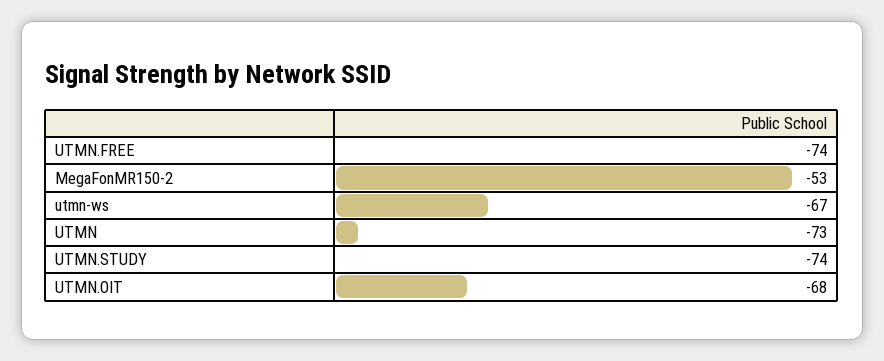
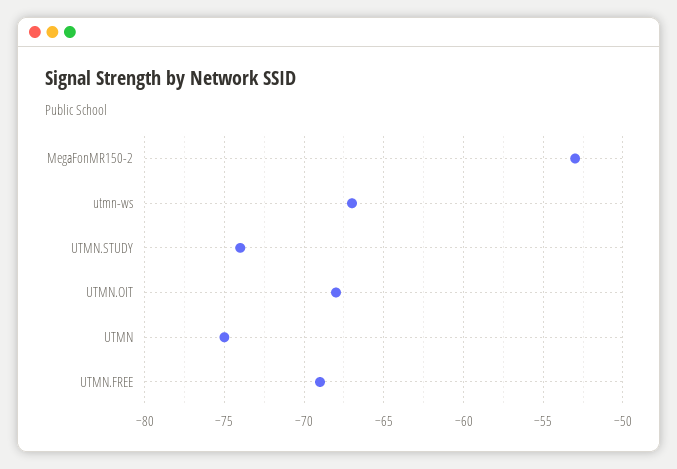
  {
-   "UTMN.FREE": -74,
+   "UTMN.FREE": -69,
    "MegaFonMR150-2": -53,
    "utmn-ws": -67,
-   "UTMN": -73,
+   "UTMN": -75,
    "UTMN.STUDY": -74,
    "UTMN.OIT": -68
  }

